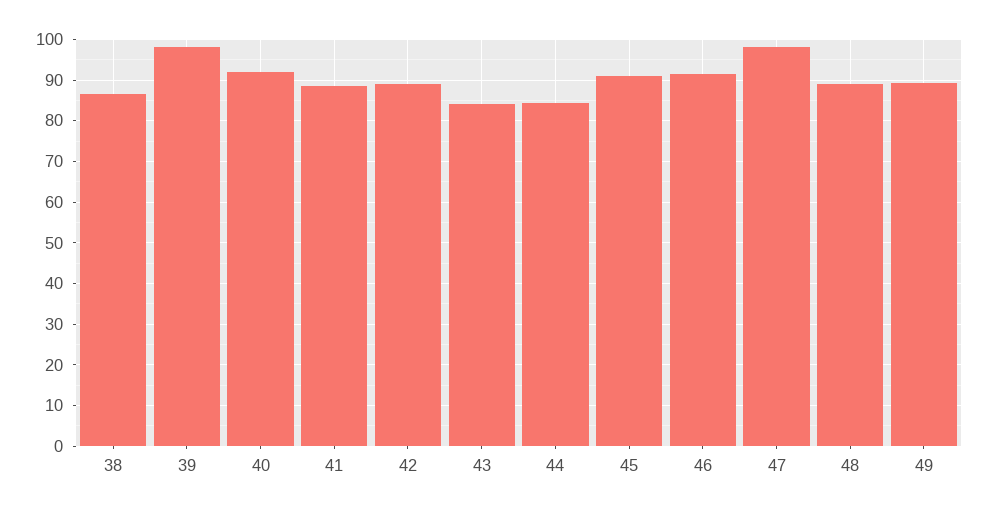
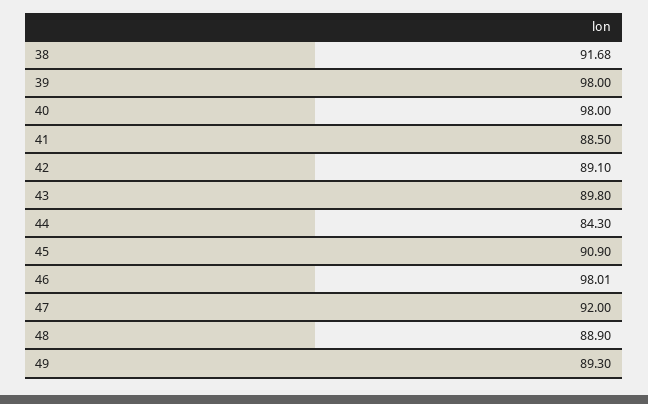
  {
-   "38": 86,
+   "38": 91.68,
    "39": 98,
-   "40": 92,
+   "40": 98,
    "41": 88.5,
    "42": 89.1,
-   "43": 84,
+   "43": 89.8,
    "44": 84.3,
    "45": 90.9,
-   "46": 92,
+   "46": 98.01,
-   "47": 98,
+   "47": 92,
    "48": 88.9,
    "49": 89.3
  }

